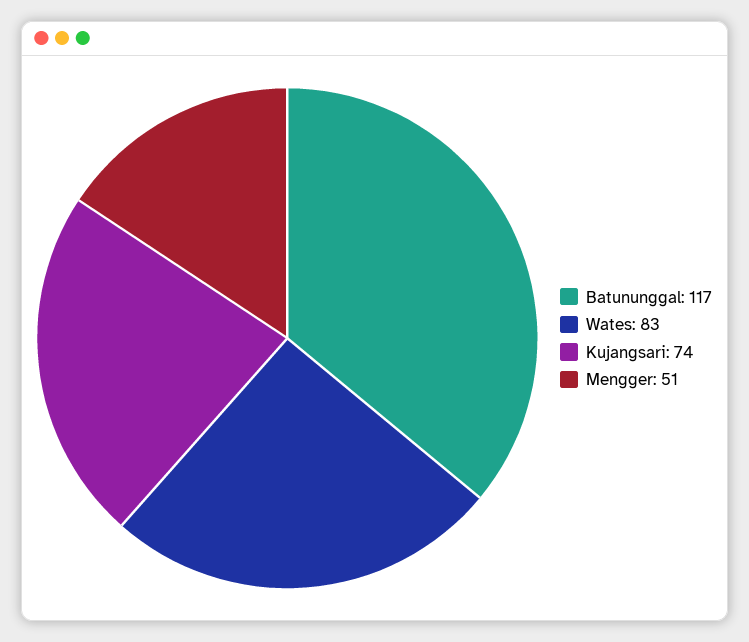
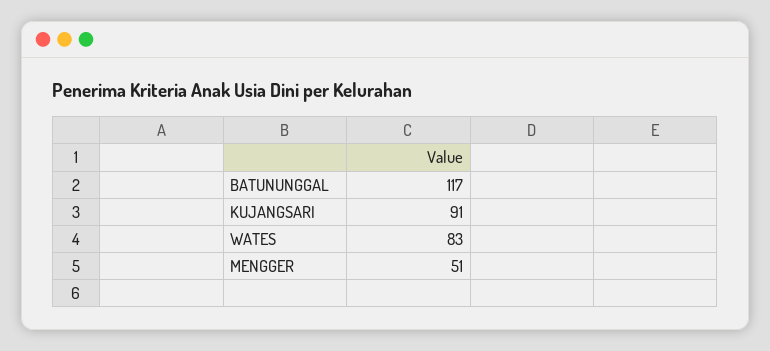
  {
    "Batununggal": 117,
    "Wates": 83,
-   "Kujangsari": 74,
+   "Kujangsari": 91,
    "Mengger": 51
  }

